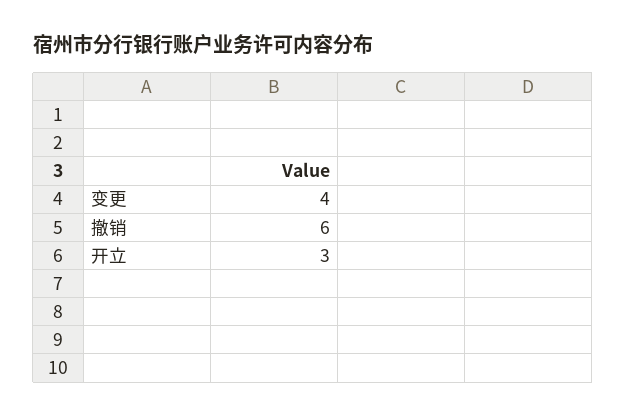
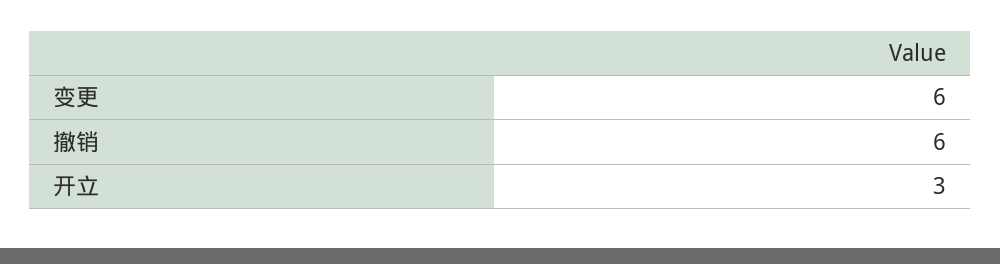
  {
-   "变更": 4,
+   "变更": 6,
    "撤销": 6,
    "开立": 3
  }

